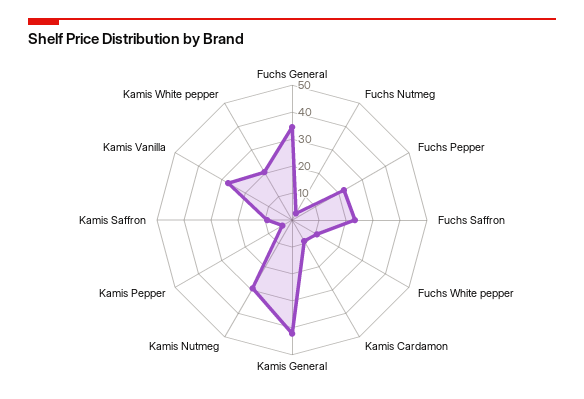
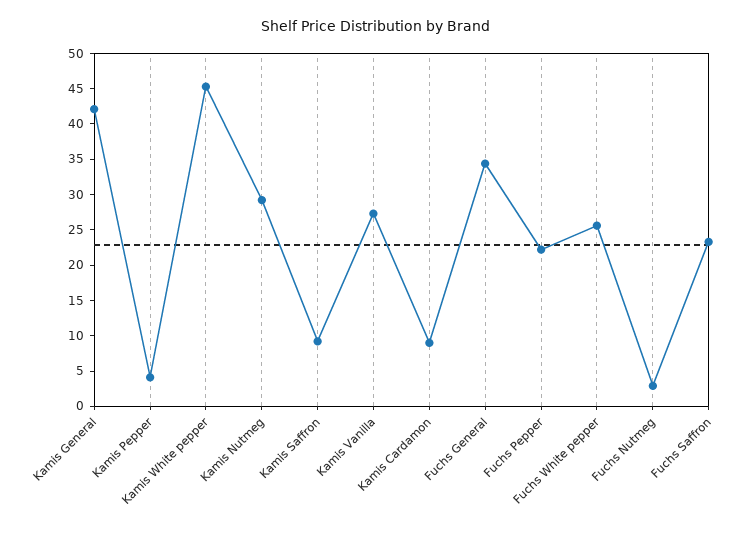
  {
    "Fuchs General": 35,
    "Fuchs Nutmeg": 2.5,
    "Fuchs Pepper": 22.5,
    "Fuchs Saffron": 22.5,
-   "Fuchs White pepper": 10,
+   "Fuchs White pepper": 25,
    "Kamis Cardamon": 10,
    "Kamis General": 42.5,
    "Kamis Nutmeg": 30,
    "Kamis Pepper": 5,
    "Kamis Saffron": 10,
    "Kamis Vanilla": 27.5,
-   "Kamis White pepper": 20
+   "Kamis White pepper": 45
  }

